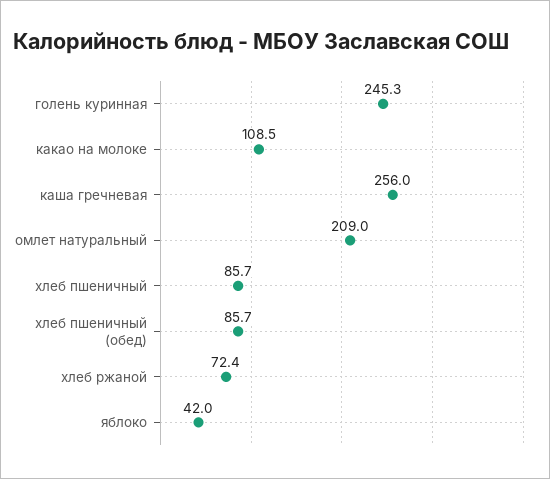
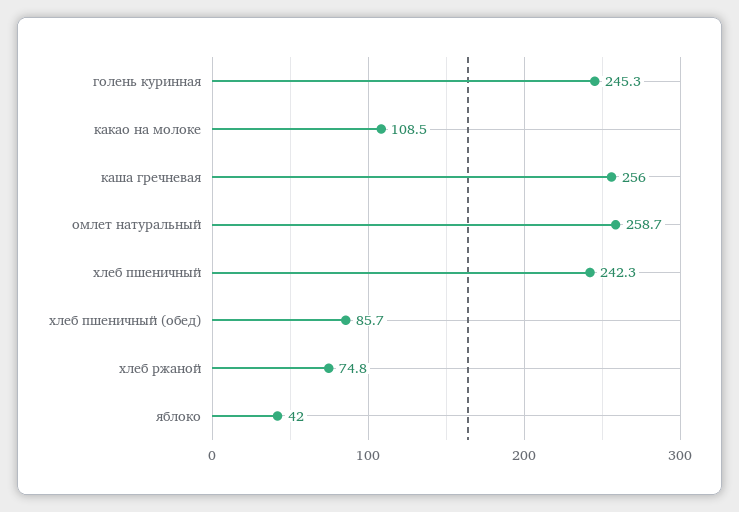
  {
    "голень куринная": 245.3,
    "какао на молоке": 108.5,
    "каша гречневая": 256,
-   "омлет натуральный": 209,
+   "омлет натуральный": 258.7,
-   "хлеб пшеничный": 85.7,
+   "хлеб пшеничный": 242.3,
    "хлеб пшеничный (обед)": 85.7,
-   "хлеб ржаной": 72.4,
+   "хлеб ржаной": 74.8,
    "яблоко": 42
  }

